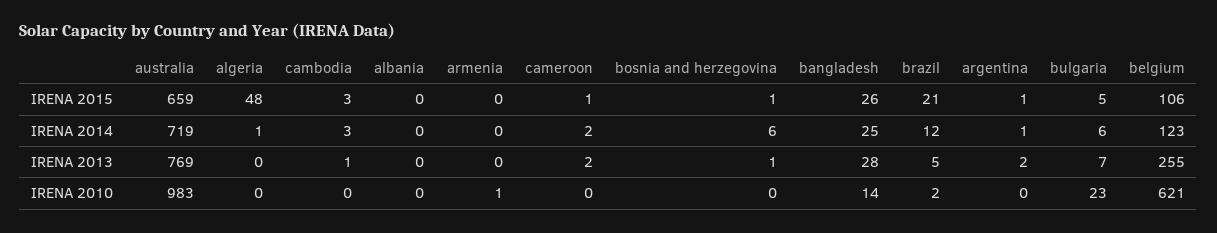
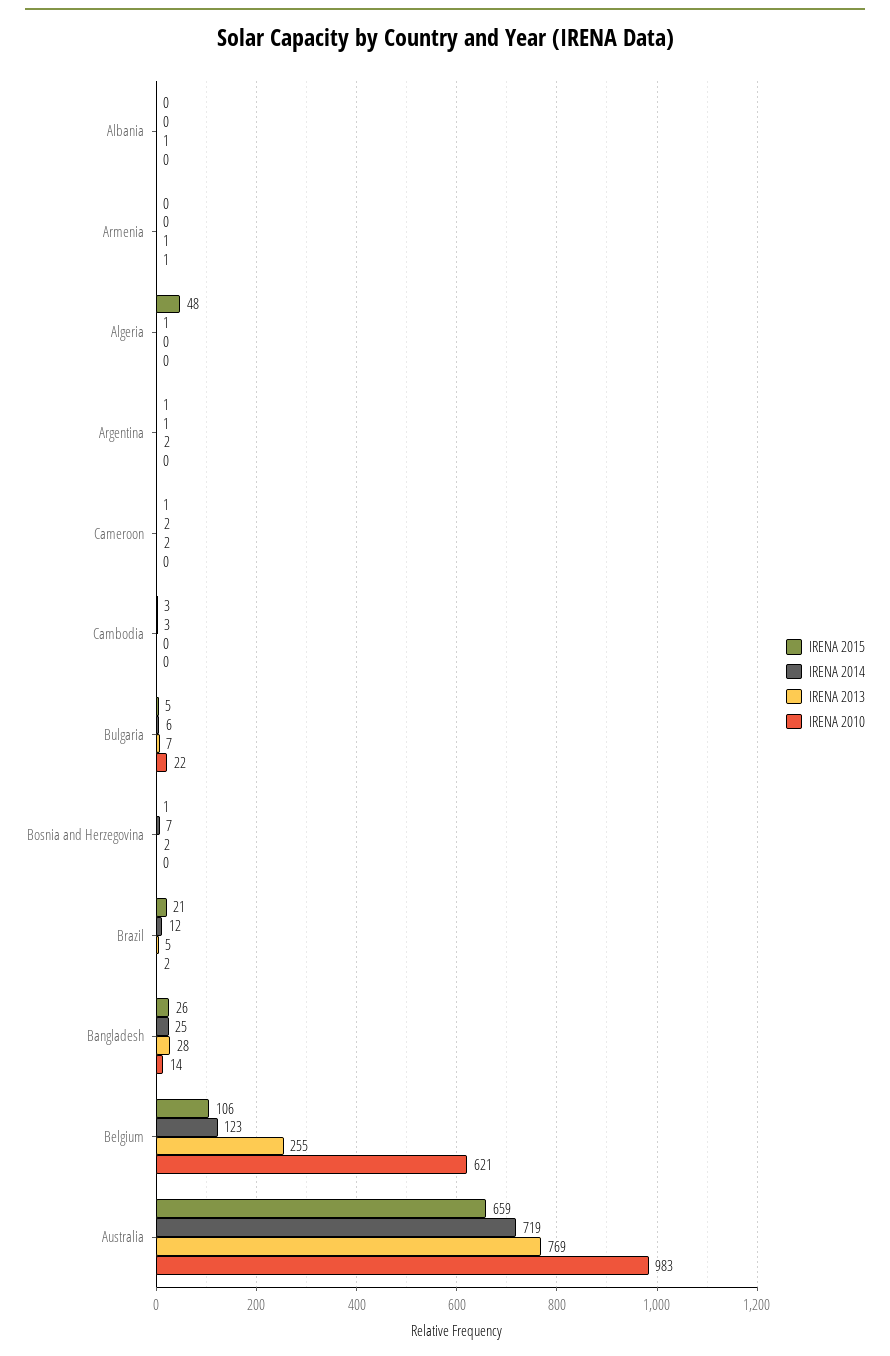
  {
    "IRENA 2015": {
      "australia": 659,
      "algeria": 48,
      "cambodia": 3,
      "albania": 0,
      "armenia": 0,
      "cameroon": 1,
      "bosnia and herzegovina": 1,
      "bangladesh": 26,
      "brazil": 21,
      "argentina": 1,
      "bulgaria": 5,
      "belgium": 106
    },
    "IRENA 2014": {
      "australia": 719,
      "algeria": 1,
      "cambodia": 3,
      "albania": 0,
      "armenia": 0,
      "cameroon": 2,
-     "bosnia and herzegovina": 6,
+     "bosnia and herzegovina": 7,
      "bangladesh": 25,
      "brazil": 12,
      "argentina": 1,
      "bulgaria": 6,
      "belgium": 123
    },
    "IRENA 2013": {
      "australia": 769,
      "algeria": 0,
-     "cambodia": 1,
+     "cambodia": 0,
-     "albania": 0,
+     "albania": 1,
-     "armenia": 0,
+     "armenia": 1,
      "cameroon": 2,
-     "bosnia and herzegovina": 1,
+     "bosnia and herzegovina": 2,
      "bangladesh": 28,
      "brazil": 5,
      "argentina": 2,
      "bulgaria": 7,
      "belgium": 255
    },
    "IRENA 2010": {
      "australia": 983,
      "algeria": 0,
      "cambodia": 0,
      "albania": 0,
      "armenia": 1,
      "cameroon": 0,
      "bosnia and herzegovina": 0,
      "bangladesh": 14,
      "brazil": 2,
      "argentina": 0,
-     "bulgaria": 23,
+     "bulgaria": 22,
      "belgium": 621
    }
  }

